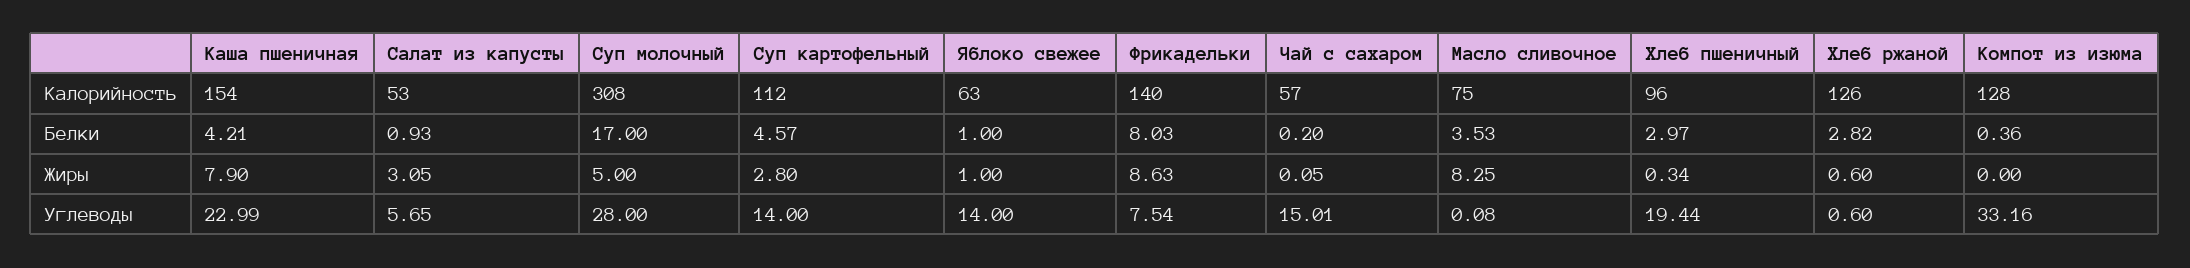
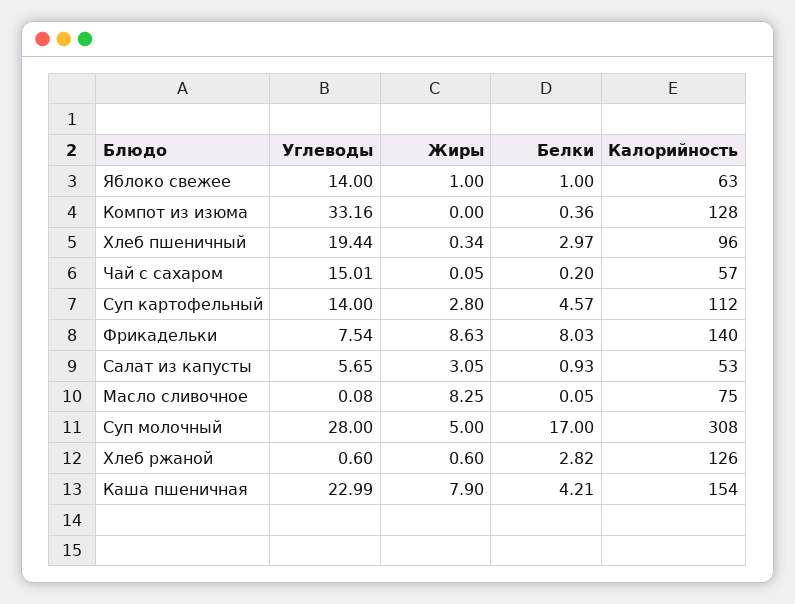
  {
    "Каша пшеничная": {
      "Калорийность": 154,
      "Белки": 4.21,
      "Жиры": 7.9,
      "Углеводы": 22.99
    },
    "Салат из капусты": {
      "Калорийность": 53,
      "Белки": 0.93,
      "Жиры": 3.05,
      "Углеводы": 5.65
    },
    "Суп молочный": {
      "Калорийность": 308,
      "Белки": 17,
      "Жиры": 5,
      "Углеводы": 28
    },
    "Суп картофельный": {
      "Калорийность": 112,
      "Белки": 4.57,
      "Жиры": 2.8,
      "Углеводы": 14
    },
    "Яблоко свежее": {
      "Калорийность": 63,
      "Белки": 1,
      "Жиры": 1,
      "Углеводы": 14
    },
    "Фрикадельки": {
      "Калорийность": 140,
      "Белки": 8.03,
      "Жиры": 8.63,
      "Углеводы": 7.54
    },
    "Чай с сахаром": {
      "Калорийность": 57,
      "Белки": 0.2,
      "Жиры": 0.05,
      "Углеводы": 15.01
    },
    "Масло сливочное": {
      "Калорийность": 75,
-     "Белки": 3.53,
+     "Белки": 0.05,
      "Жиры": 8.25,
      "Углеводы": 0.08
    },
    "Хлеб пшеничный": {
      "Калорийность": 96,
      "Белки": 2.97,
      "Жиры": 0.34,
      "Углеводы": 19.44
    },
    "Хлеб ржаной": {
      "Калорийность": 126,
      "Белки": 2.82,
      "Жиры": 0.6,
      "Углеводы": 0.6
    },
    "Компот из изюма": {
      "Калорийность": 128,
      "Белки": 0.36,
      "Жиры": 0,
      "Углеводы": 33.16
    }
  }

